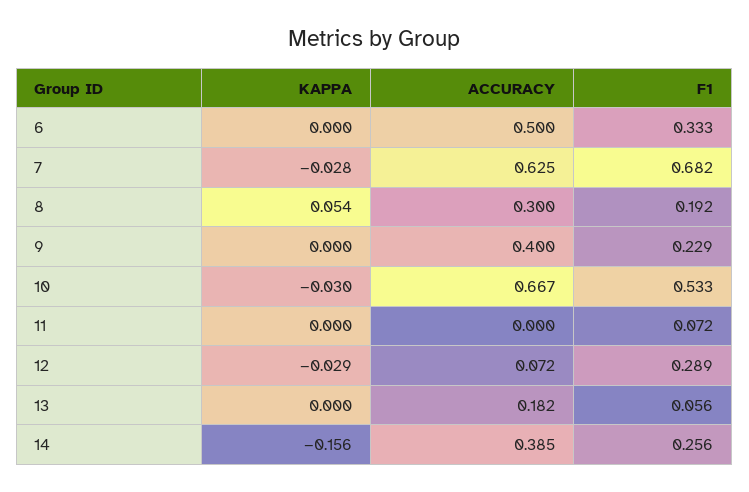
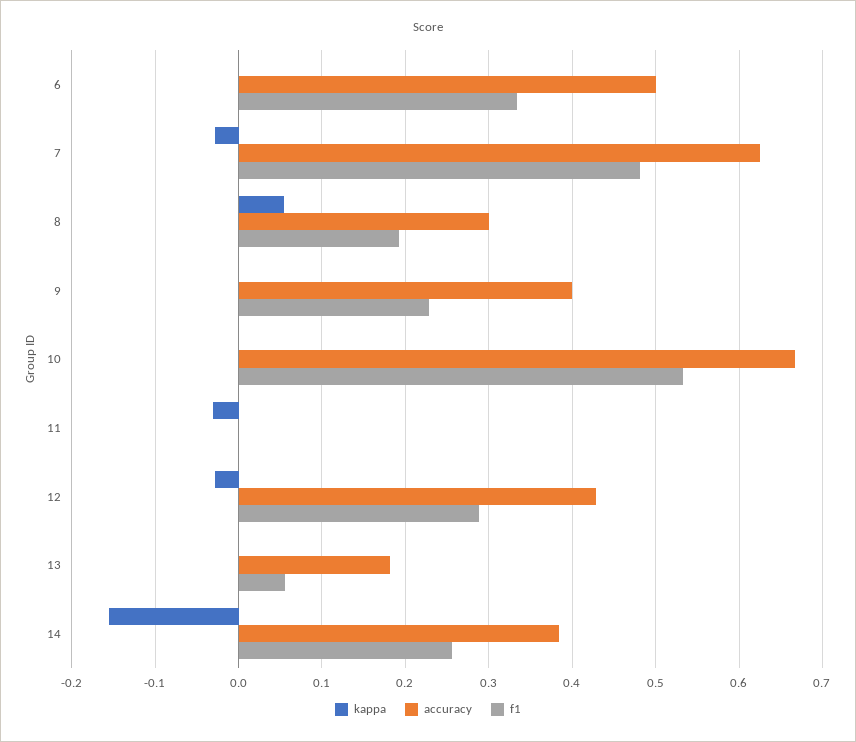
  {
    "KAPPA": {
      "6": 0,
      "7": -0.028,
      "8": 0.054,
      "9": 0,
-     "10": -0.03,
+     "10": 0,
-     "11": 0,
+     "11": -0.03,
      "12": -0.029,
      "13": 0,
      "14": -0.156
    },
    "ACCURACY": {
      "6": 0.5,
      "7": 0.625,
      "8": 0.3,
      "9": 0.4,
      "10": 0.667,
      "11": 0,
-     "12": 0.072,
+     "12": 0.43,
      "13": 0.182,
      "14": 0.385
    },
    "F1": {
      "6": 0.333,
-     "7": 0.682,
+     "7": 0.48,
      "8": 0.192,
      "9": 0.229,
      "10": 0.533,
-     "11": 0.072,
+     "11": 0,
      "12": 0.289,
      "13": 0.056,
      "14": 0.256
    }
  }

